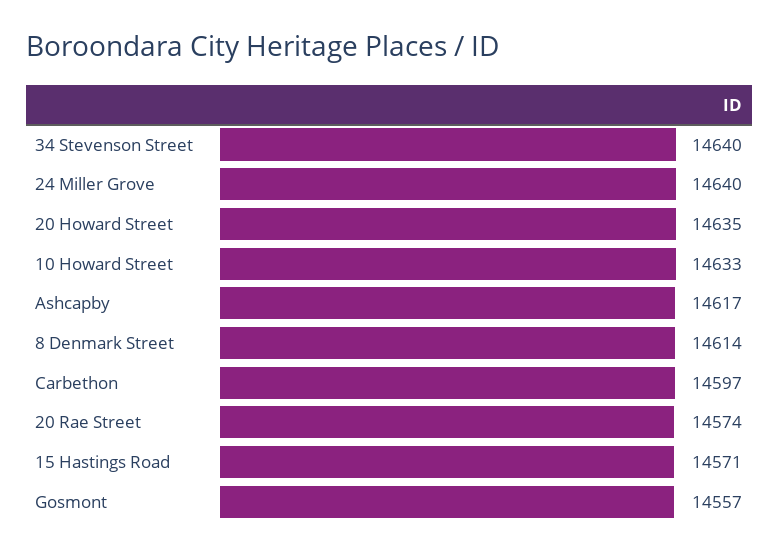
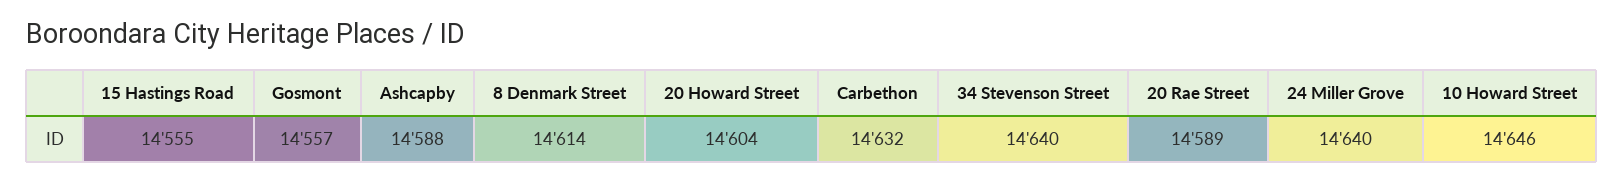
  {
    "34 Stevenson Street": 14640,
    "24 Miller Grove": 14640,
-   "20 Howard Street": 14635,
+   "20 Howard Street": 14604,
-   "10 Howard Street": 14633,
+   "10 Howard Street": 14646,
-   "Ashcapby": 14617,
+   "Ashcapby": 14588,
    "8 Denmark Street": 14614,
-   "Carbethon": 14597,
+   "Carbethon": 14632,
-   "20 Rae Street": 14574,
+   "20 Rae Street": 14589,
-   "15 Hastings Road": 14571,
+   "15 Hastings Road": 14555,
    "Gosmont": 14557
  }

